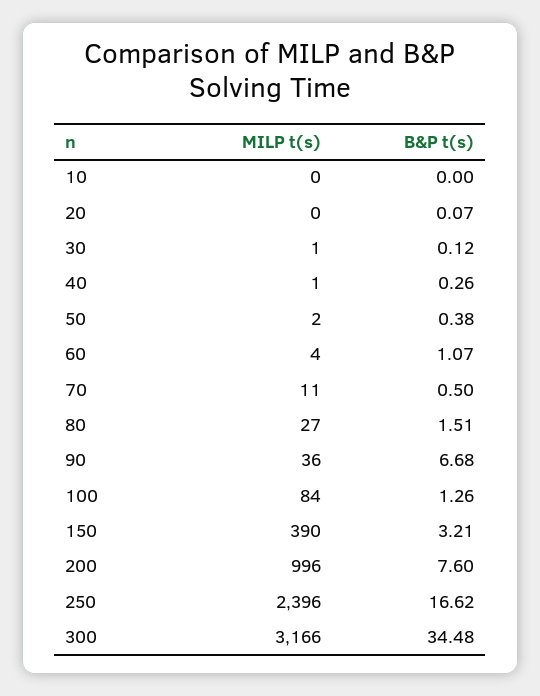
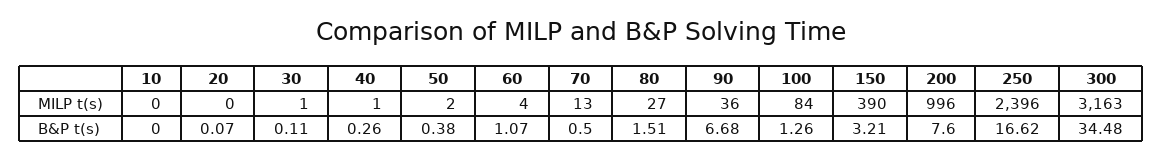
  {
    "MILP t(s)": {
      "10": 0,
      "20": 0,
      "30": 1,
      "40": 1,
      "50": 2,
      "60": 4,
-     "70": 11,
+     "70": 13,
      "80": 27,
      "90": 36,
      "100": 84,
      "150": 390,
      "200": 996,
      "250": 2396,
-     "300": 3166
+     "300": 3163
    },
    "B&P t(s)": {
      "10": 0,
      "20": 0.07,
-     "30": 0.12,
+     "30": 0.11,
      "40": 0.26,
      "50": 0.38,
      "60": 1.07,
      "70": 0.5,
      "80": 1.51,
      "90": 6.68,
      "100": 1.26,
      "150": 3.21,
      "200": 7.6,
      "250": 16.62,
      "300": 34.48
    }
  }

